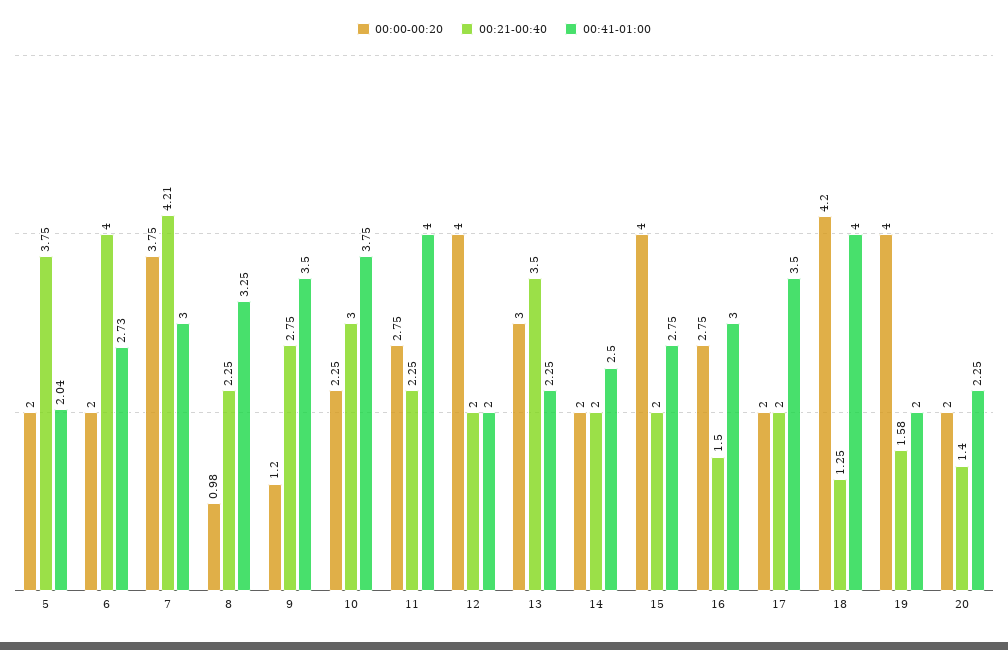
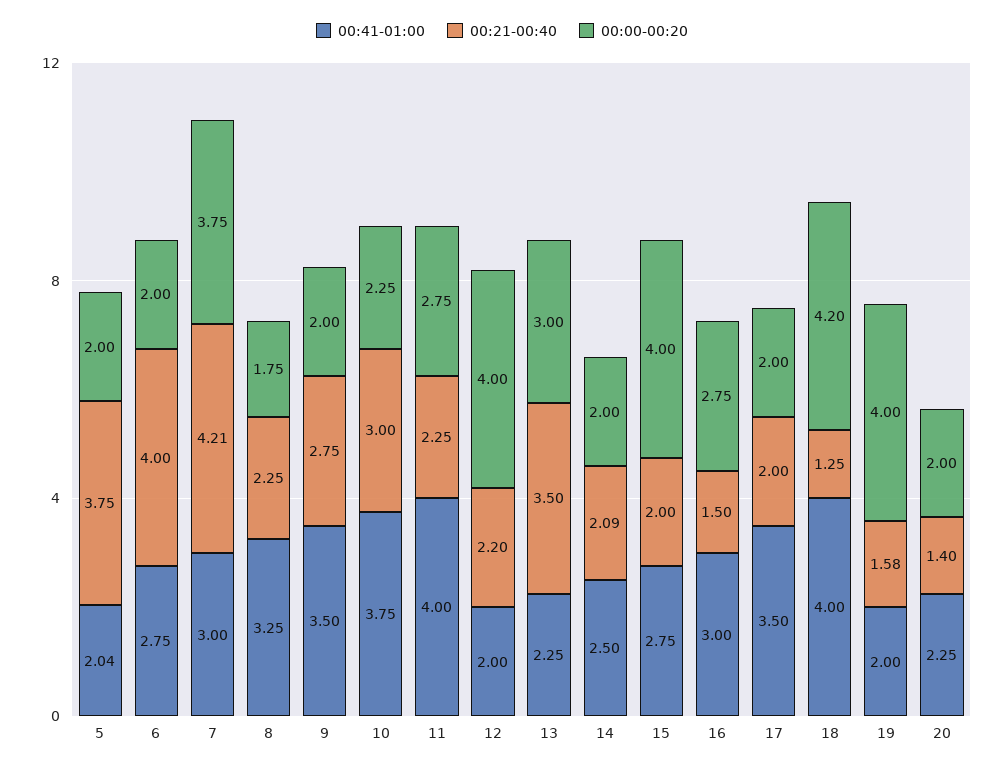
  {
    "00:00-00:20": {
      "5": 2,
      "6": 2,
      "7": 3.75,
-     "8": 0.98,
+     "8": 1.75,
-     "9": 1.2,
+     "9": 2,
      "10": 2.25,
      "11": 2.75,
      "12": 4,
      "13": 3,
      "14": 2,
      "15": 4,
      "16": 2.75,
      "17": 2,
      "18": 4.2,
      "19": 4,
      "20": 2
    },
    "00:21-00:40": {
      "5": 3.75,
      "6": 4,
      "7": 4.21,
      "8": 2.25,
      "9": 2.75,
      "10": 3,
      "11": 2.25,
-     "12": 2,
+     "12": 2.2,
      "13": 3.5,
-     "14": 2,
+     "14": 2.09,
      "15": 2,
      "16": 1.5,
      "17": 2,
      "18": 1.25,
      "19": 1.58,
      "20": 1.4
    },
    "00:41-01:00": {
      "5": 2.04,
-     "6": 2.73,
+     "6": 2.75,
      "7": 3,
      "8": 3.25,
      "9": 3.5,
      "10": 3.75,
      "11": 4,
      "12": 2,
      "13": 2.25,
      "14": 2.5,
      "15": 2.75,
      "16": 3,
      "17": 3.5,
      "18": 4,
      "19": 2,
      "20": 2.25
    }
  }

